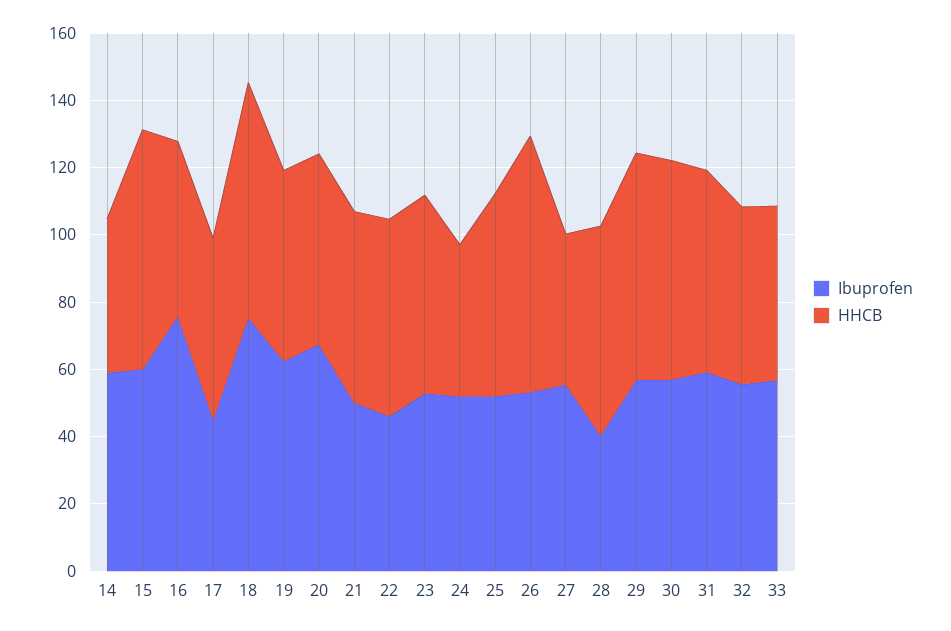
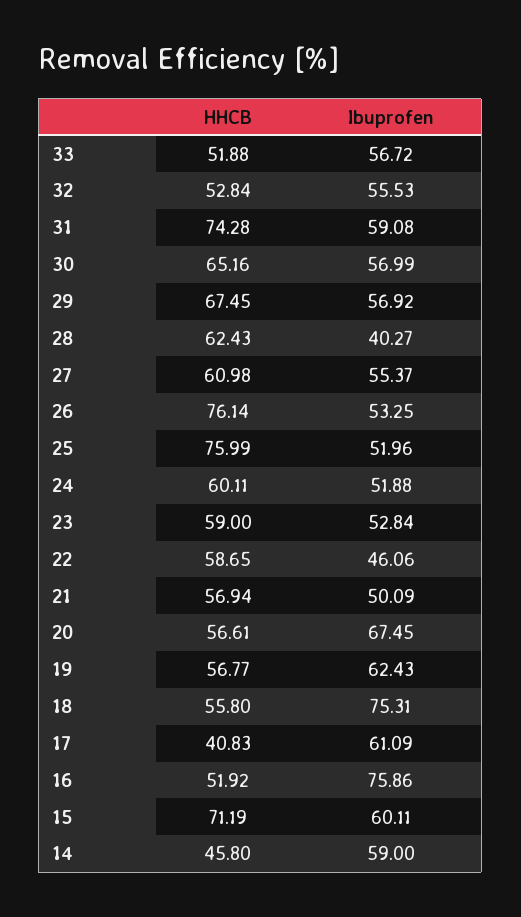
  {
    "Ibuprofen": {
      "14": 59,
      "15": 60.11,
      "16": 75.86,
-     "17": 45,
+     "17": 61.09,
      "18": 75.31,
      "19": 62.43,
      "20": 67.45,
      "21": 50.09,
      "22": 46.06,
      "23": 52.84,
      "24": 51.88,
      "25": 51.96,
      "26": 53.25,
      "27": 55.37,
      "28": 40.27,
      "29": 56.92,
      "30": 56.99,
      "31": 59.08,
      "32": 55.53,
      "33": 56.72
    },
    "HHCB": {
      "14": 45.8,
      "15": 71.19,
      "16": 51.92,
-     "17": 55,
+     "17": 40.83,
-     "18": 70,
+     "18": 55.8,
      "19": 56.77,
      "20": 56.61,
      "21": 56.94,
      "22": 58.65,
      "23": 59,
-     "24": 45,
+     "24": 60.11,
-     "25": 60,
+     "25": 75.99,
      "26": 76.14,
-     "27": 45,
+     "27": 60.98,
      "28": 62.43,
      "29": 67.45,
      "30": 65.16,
-     "31": 60,
+     "31": 74.28,
      "32": 52.84,
      "33": 51.88
    }
  }

